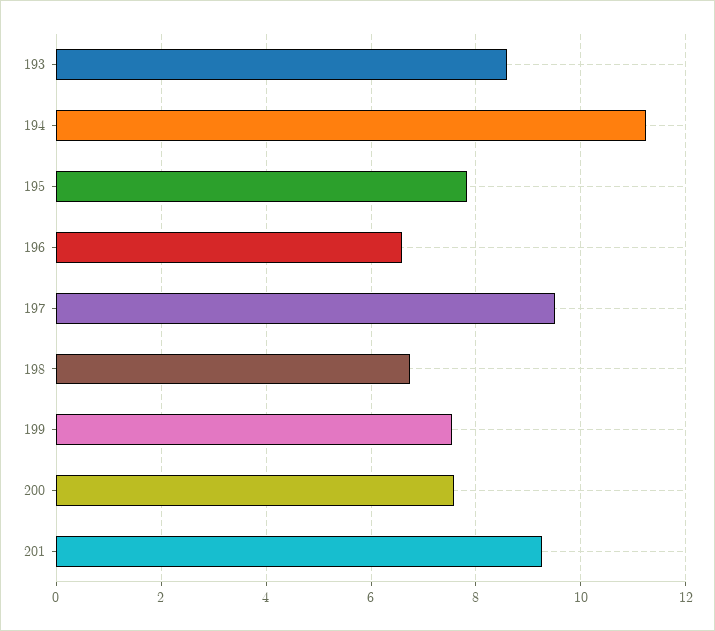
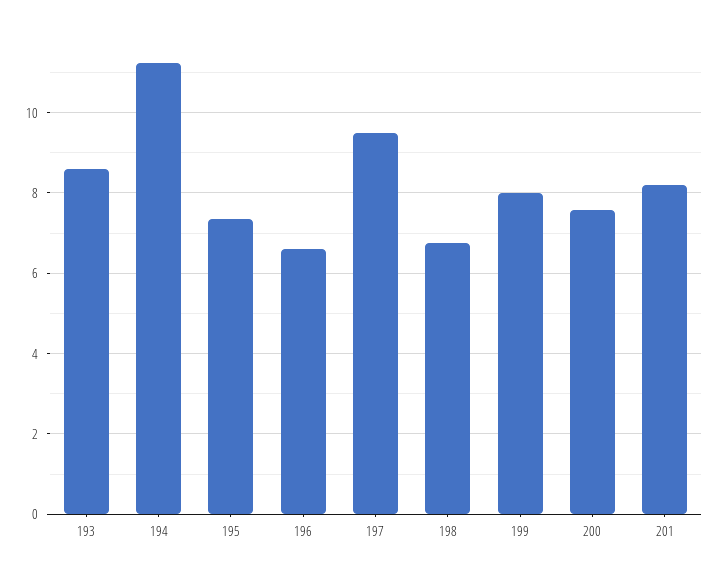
  {
    "193": 8.6,
    "194": 11.2,
-   "195": 7.8,
+   "195": 7.4,
    "196": 6.6,
    "197": 9.6,
    "198": 6.8,
-   "199": 7.6,
+   "199": 8,
    "200": 7.6,
-   "201": 9.2
+   "201": 8.2
  }

